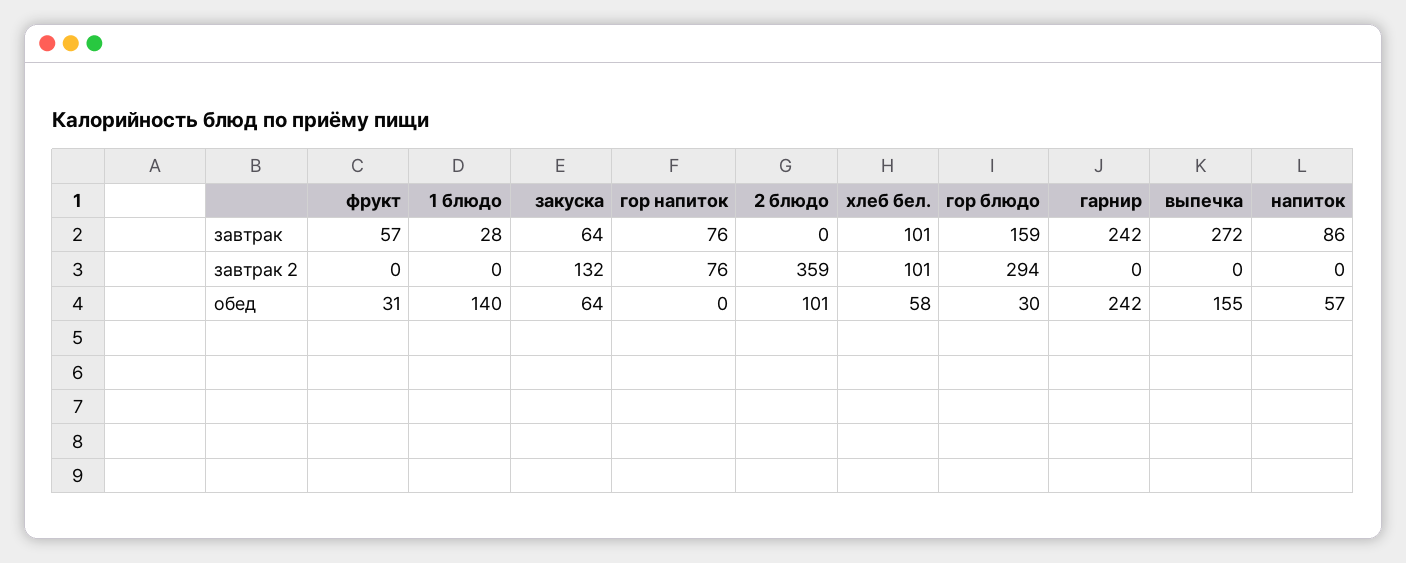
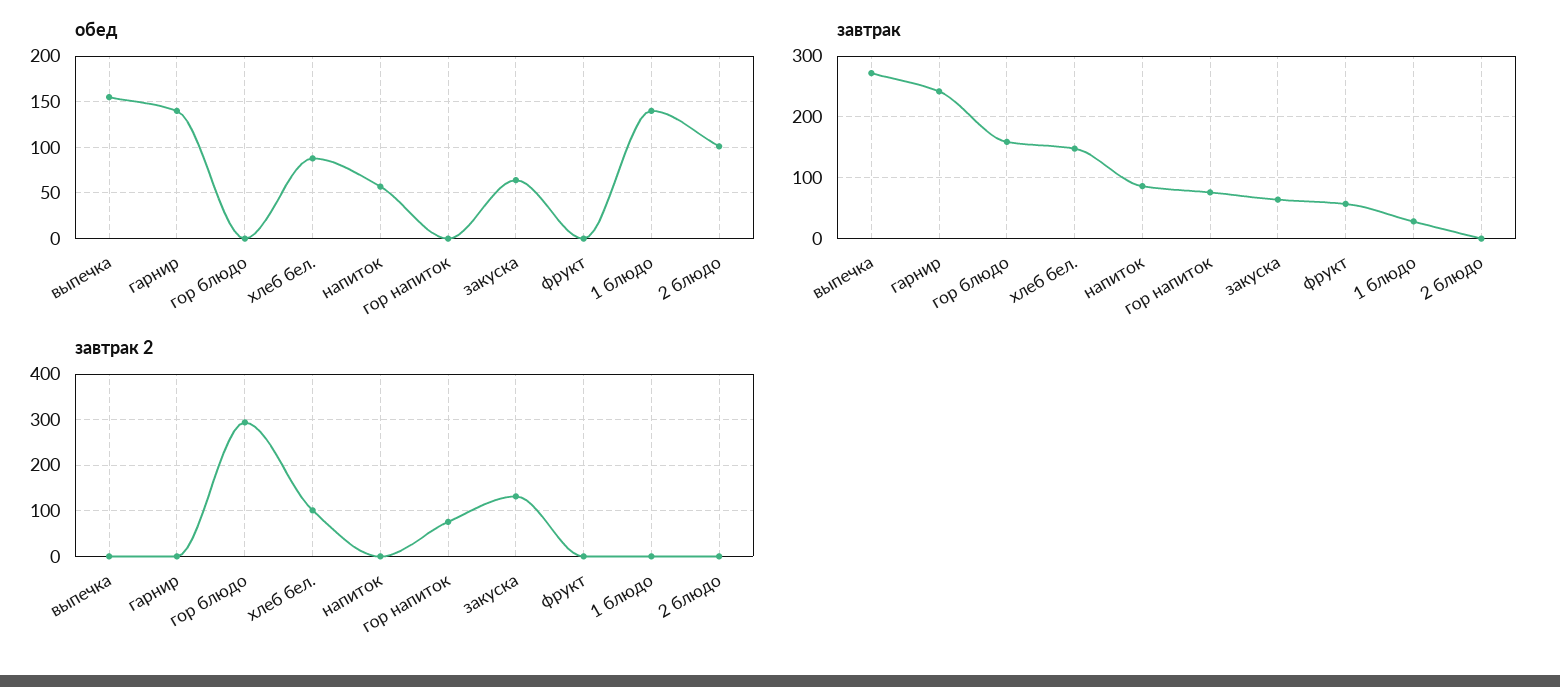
  {
    "завтрак": {
      "фрукт": 57,
      "1 блюдо": 28,
      "закуска": 64,
      "гор напиток": 76,
      "2 блюдо": 0,
-     "хлеб бел.": 101,
+     "хлеб бел.": 150,
      "гор блюдо": 159,
      "гарнир": 242,
      "выпечка": 272,
      "напиток": 86
    },
    "завтрак 2": {
      "фрукт": 0,
      "1 блюдо": 0,
      "закуска": 132,
      "гор напиток": 76,
-     "2 блюдо": 359,
+     "2 блюдо": 0,
      "хлеб бел.": 101,
      "гор блюдо": 294,
      "гарнир": 0,
      "выпечка": 0,
      "напиток": 0
    },
    "обед": {
-     "фрукт": 31,
+     "фрукт": 0,
      "1 блюдо": 140,
      "закуска": 64,
      "гор напиток": 0,
      "2 блюдо": 101,
-     "хлеб бел.": 58,
+     "хлеб бел.": 90,
-     "гор блюдо": 30,
+     "гор блюдо": 0,
-     "гарнир": 242,
+     "гарнир": 140,
      "выпечка": 155,
      "напиток": 57
    }
  }

